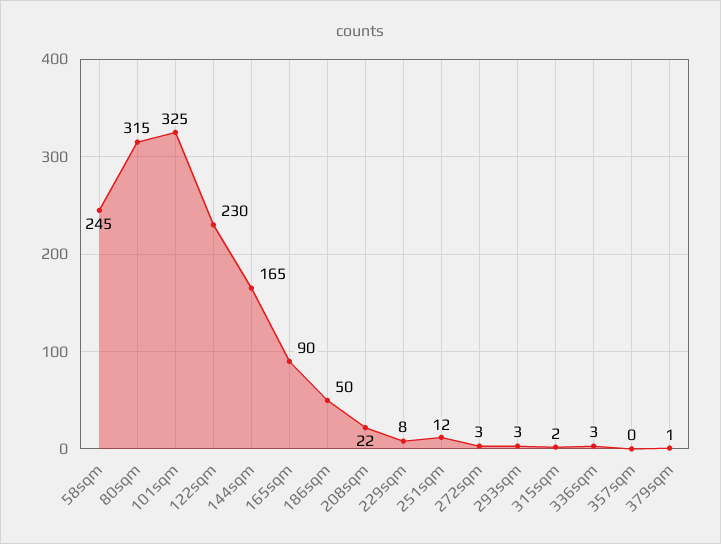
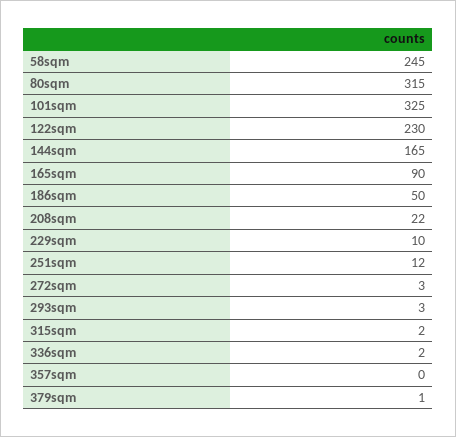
  {
    "58sqm": 245,
    "80sqm": 315,
    "101sqm": 325,
    "122sqm": 230,
    "144sqm": 165,
    "165sqm": 90,
    "186sqm": 50,
    "208sqm": 22,
-   "229sqm": 8,
+   "229sqm": 10,
    "251sqm": 12,
    "272sqm": 3,
    "293sqm": 3,
    "315sqm": 2,
-   "336sqm": 3,
+   "336sqm": 2,
    "357sqm": 0,
    "379sqm": 1
  }

